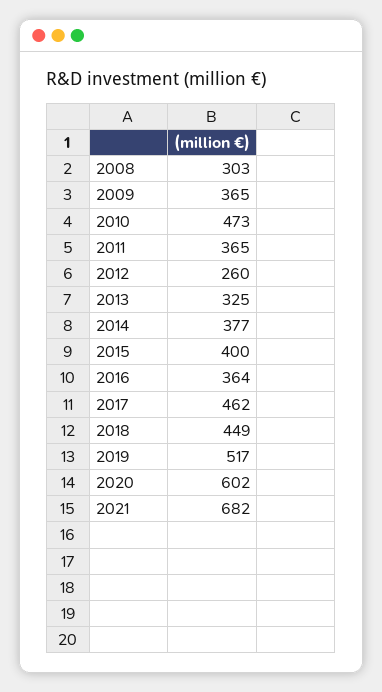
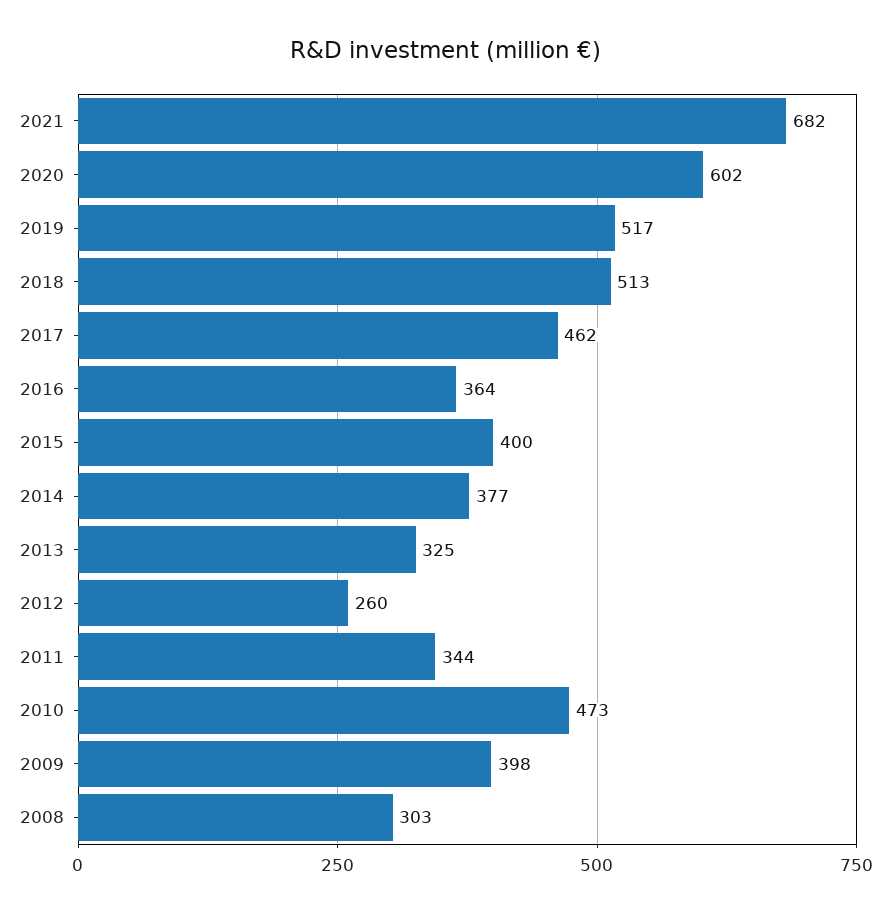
  {
    "2008": 303,
-   "2009": 365,
+   "2009": 398,
    "2010": 473,
-   "2011": 365,
+   "2011": 344,
    "2012": 260,
    "2013": 325,
    "2014": 377,
    "2015": 400,
    "2016": 364,
    "2017": 462,
-   "2018": 449,
+   "2018": 513,
    "2019": 517,
    "2020": 602,
    "2021": 682
  }

